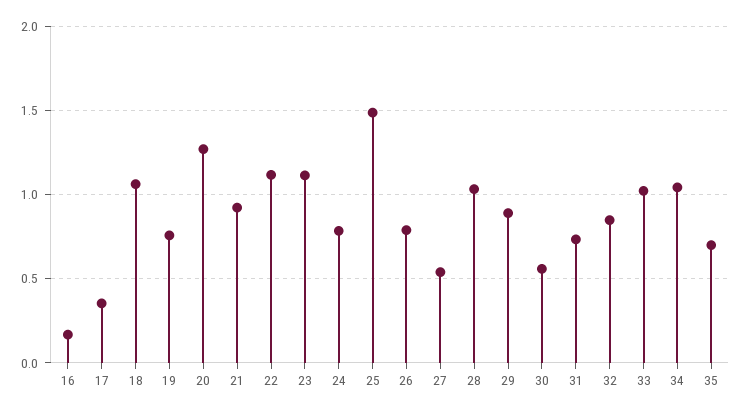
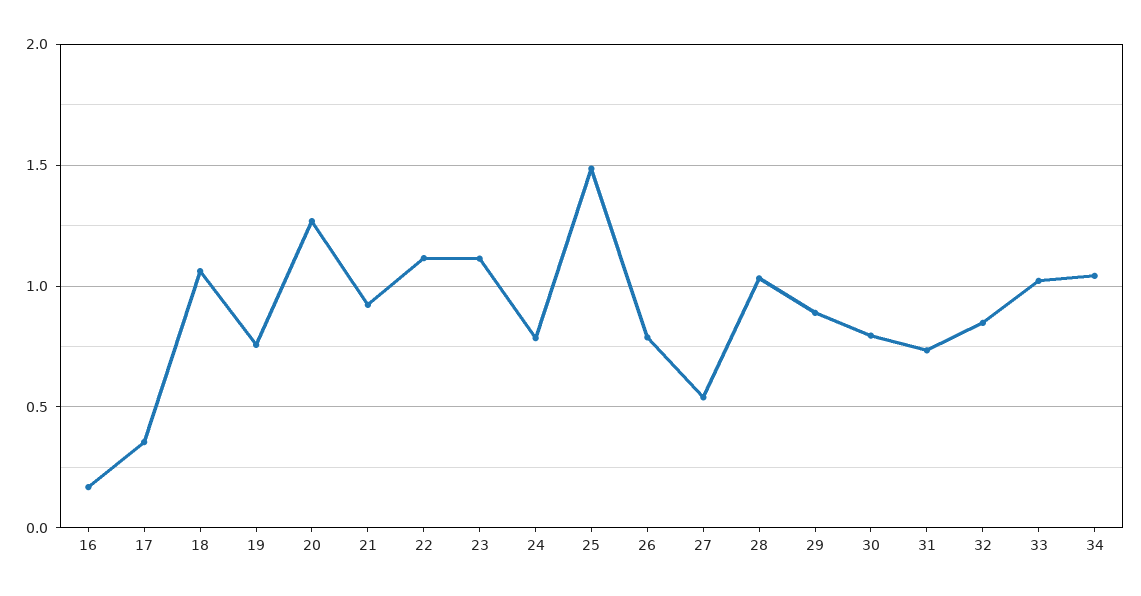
  {
    "16": 0.15,
    "17": 0.35,
    "18": 1.05,
    "19": 0.75,
    "20": 1.25,
    "21": 0.9,
    "22": 1.1,
    "23": 1.1,
    "24": 0.8,
    "25": 1.5,
    "26": 0.8,
    "27": 0.55,
    "28": 1.05,
    "29": 0.9,
-   "30": 0.55,
+   "30": 0.8,
    "31": 0.75,
    "32": 0.85,
    "33": 1,
-   "34": 1.05,
+   "34": 1.05
-   "35": 0.7
  }

